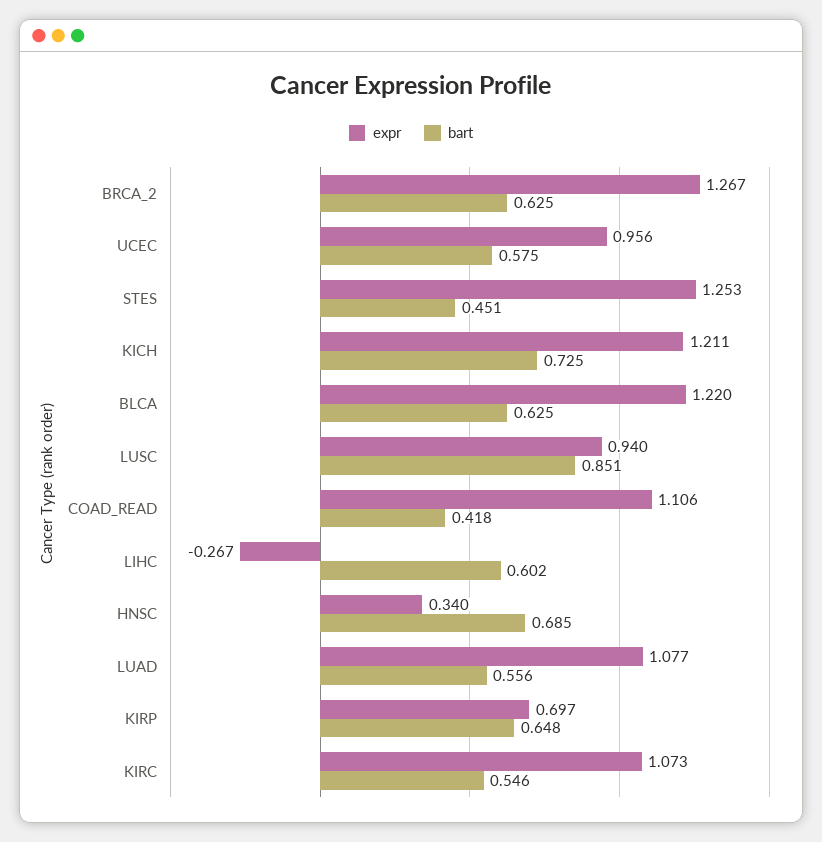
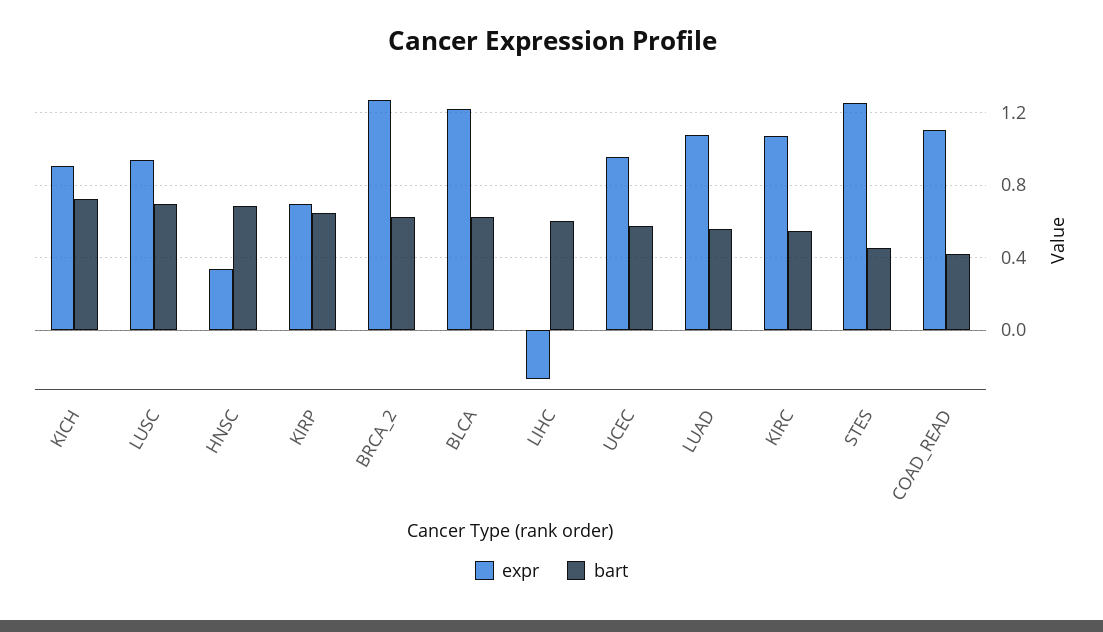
  {
    "expr": {
      "BRCA_2": 1.267,
      "UCEC": 0.956,
      "STES": 1.253,
-     "KICH": 1.211,
+     "KICH": 0.9,
      "BLCA": 1.22,
      "LUSC": 0.94,
      "COAD_READ": 1.106,
      "LIHC": -0.267,
      "HNSC": 0.34,
      "LUAD": 1.077,
      "KIRP": 0.697,
      "KIRC": 1.073
    },
    "bart": {
      "BRCA_2": 0.625,
      "UCEC": 0.575,
      "STES": 0.451,
      "KICH": 0.725,
      "BLCA": 0.625,
-     "LUSC": 0.851,
+     "LUSC": 0.7,
      "COAD_READ": 0.418,
      "LIHC": 0.602,
      "HNSC": 0.685,
      "LUAD": 0.556,
      "KIRP": 0.648,
      "KIRC": 0.546
    }
  }

